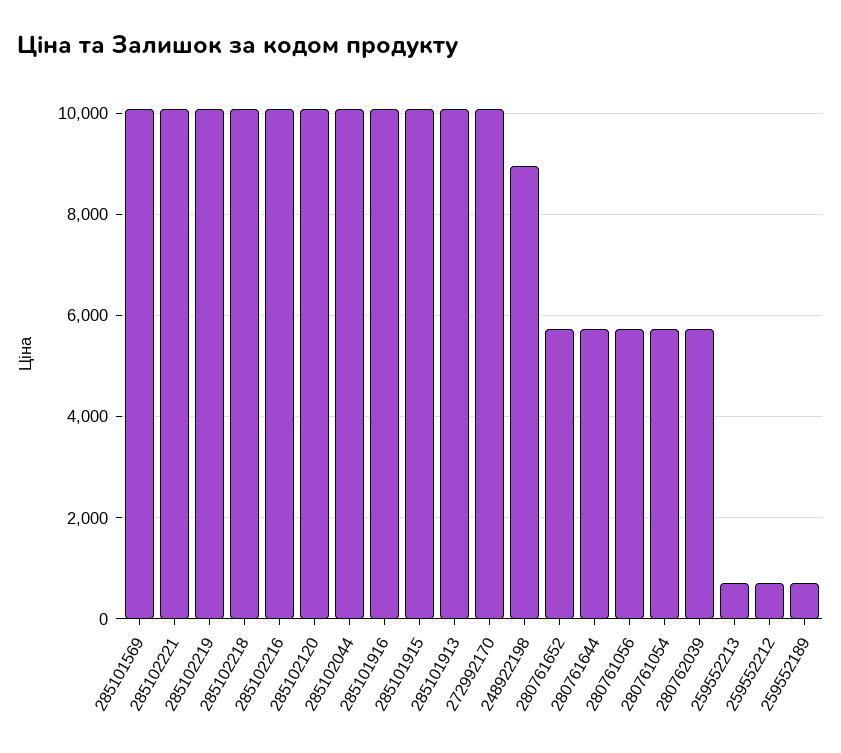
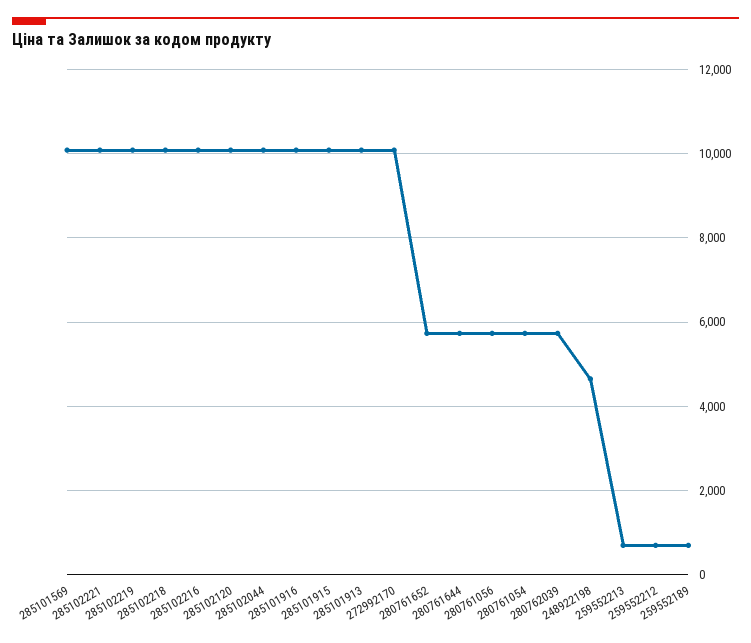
  {
    "285101569": 10000,
    "285102221": 10000,
    "285102219": 10000,
    "285102218": 10000,
    "285102216": 10000,
    "285102120": 10000,
    "285102044": 10000,
    "285101916": 10000,
    "285101915": 10000,
    "285101913": 10000,
    "272992170": 10000,
-   "248922198": 9000,
+   "248922198": 4600,
    "280761652": 5800,
    "280761644": 5800,
    "280761056": 5800,
    "280761054": 5800,
    "280762039": 5800,
    "259552213": 800,
    "259552212": 800,
    "259552189": 800
  }

